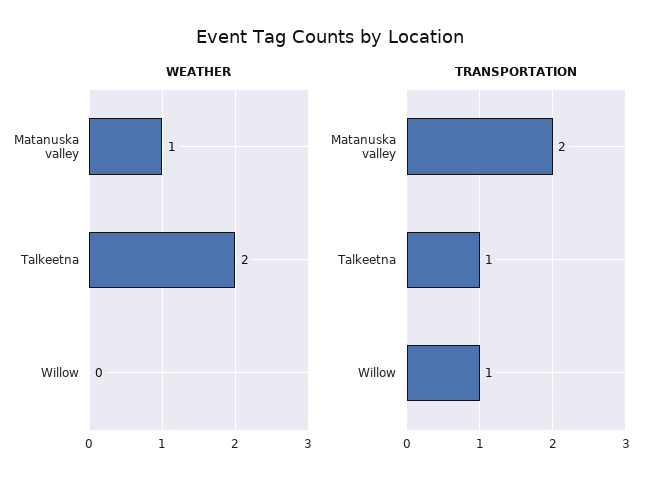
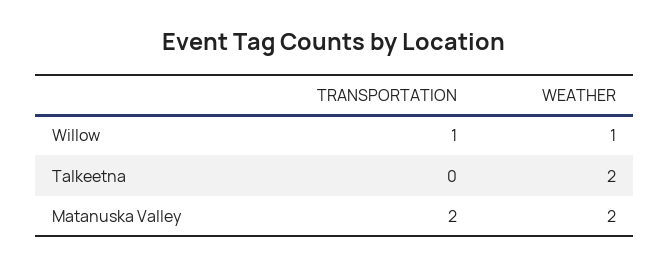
  {
    "WEATHER": {
-     "Matanuska valley": 1,
+     "Matanuska valley": 2,
      "Talkeetna": 2,
-     "Willow": 0
+     "Willow": 1
    },
    "TRANSPORTATION": {
      "Matanuska valley": 2,
-     "Talkeetna": 1,
+     "Talkeetna": 0,
      "Willow": 1
    }
  }

